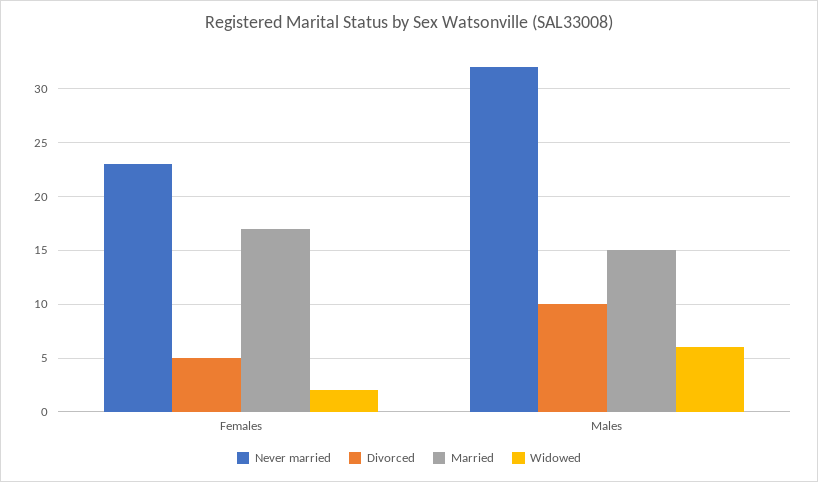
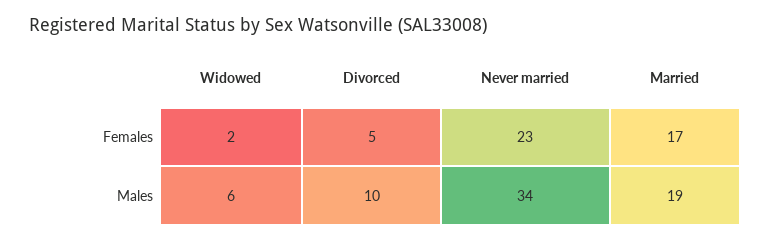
  {
    "Never married": {
      "Females": 23,
-     "Males": 32
+     "Males": 34
    },
    "Divorced": {
      "Females": 5,
      "Males": 10
    },
    "Married": {
      "Females": 17,
-     "Males": 15
+     "Males": 19
    },
    "Widowed": {
      "Females": 2,
      "Males": 6
    }
  }

